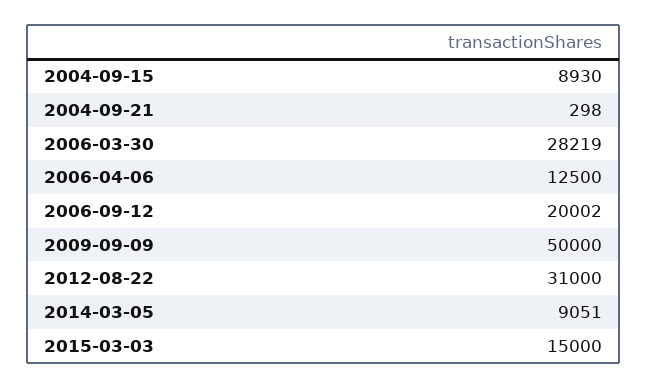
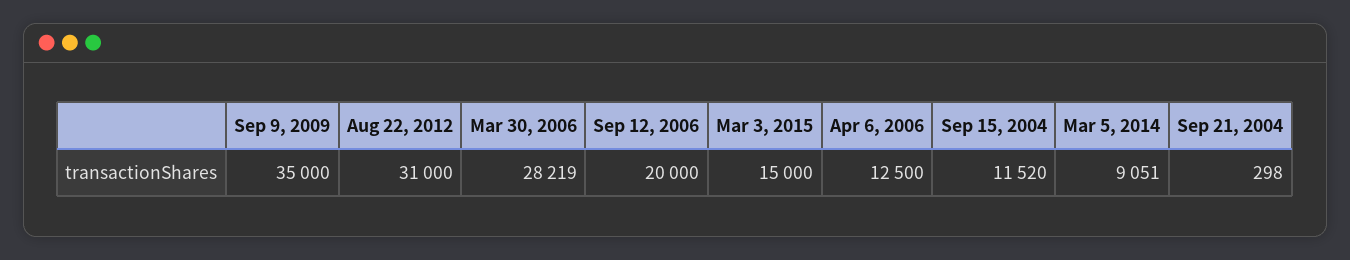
  {
-   "2004-09-15": 8930,
+   "2004-09-15": 11520,
    "2004-09-21": 298,
    "2006-03-30": 28219,
    "2006-04-06": 12500,
-   "2006-09-12": 20002,
+   "2006-09-12": 20000,
-   "2009-09-09": 50000,
+   "2009-09-09": 35000,
    "2012-08-22": 31000,
    "2014-03-05": 9051,
    "2015-03-03": 15000
  }

